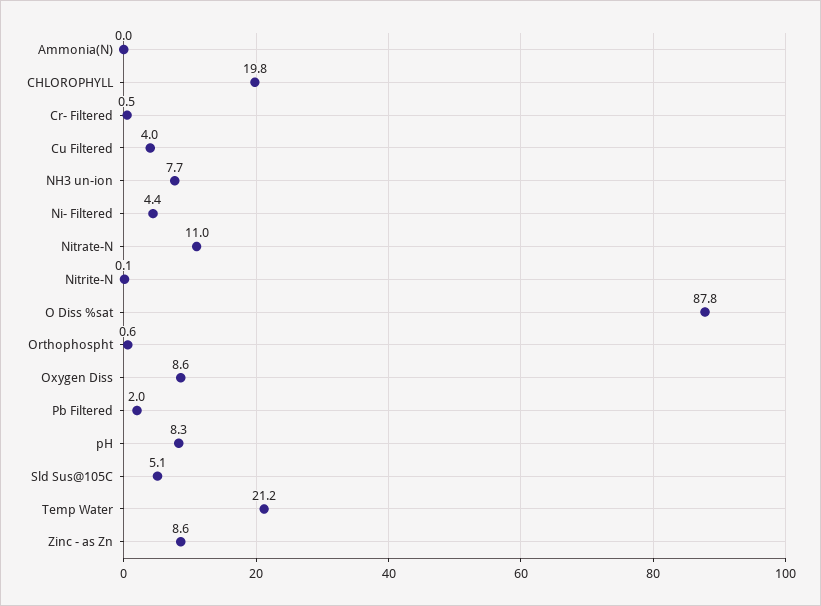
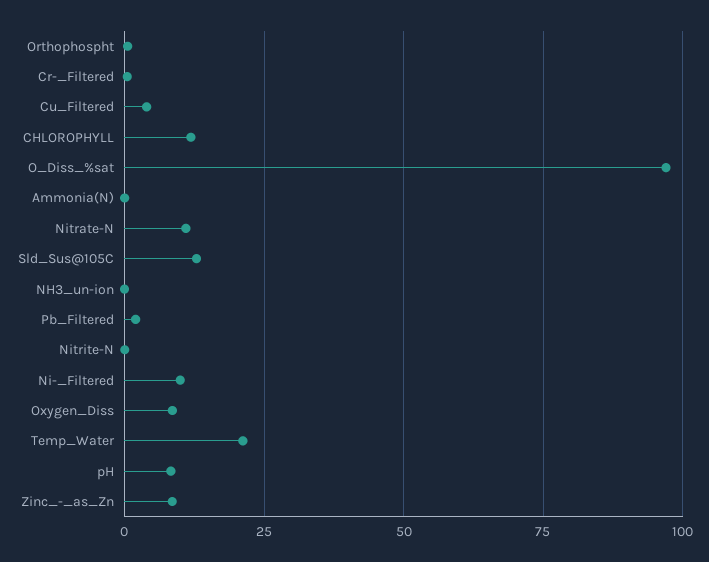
  {
    "Ammonia(N)": 0,
-   "CHLOROPHYLL": 19.8,
+   "CHLOROPHYLL": 12.5,
    "Cr- Filtered": 0.5,
    "Cu Filtered": 4,
-   "NH3 un-ion": 7.7,
+   "NH3 un-ion": 0,
-   "Ni- Filtered": 4.4,
+   "Ni- Filtered": 10,
    "Nitrate-N": 11,
    "Nitrite-N": 0.1,
-   "O Diss %sat": 87.8,
+   "O Diss %sat": 97.5,
    "Orthophospht": 0.6,
    "Oxygen Diss": 8.6,
    "Pb Filtered": 2,
    "pH": 8.3,
-   "Sld Sus@105C": 5.1,
+   "Sld Sus@105C": 12.5,
    "Temp Water": 21.2,
    "Zinc - as Zn": 8.6
  }

